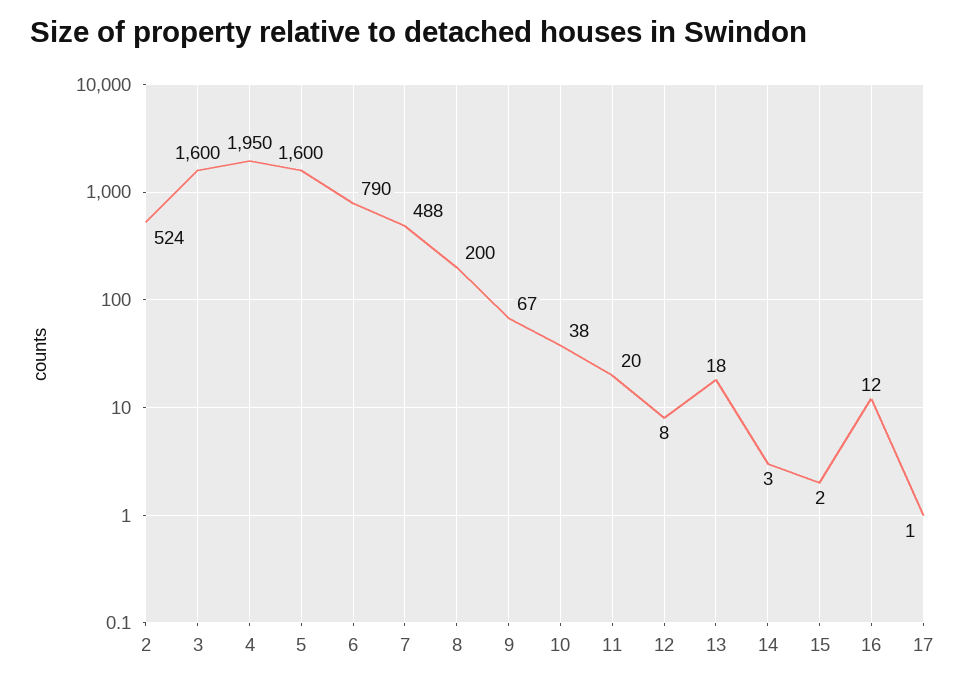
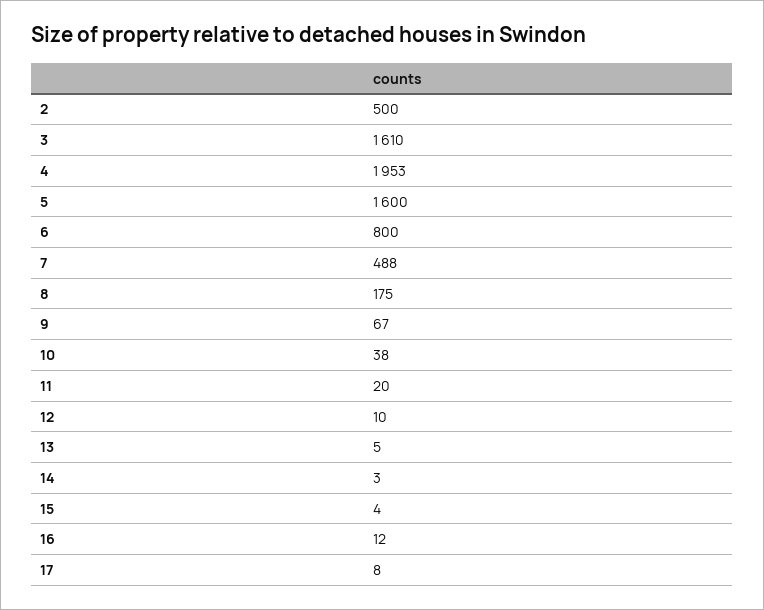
  {
-   "2": 524,
+   "2": 500,
-   "3": 1600,
+   "3": 1610,
-   "4": 1950,
+   "4": 1953,
    "5": 1600,
-   "6": 790,
+   "6": 800,
    "7": 488,
-   "8": 200,
+   "8": 175,
    "9": 67,
    "10": 38,
    "11": 20,
-   "12": 8,
+   "12": 10,
-   "13": 18,
+   "13": 5,
    "14": 3,
-   "15": 2,
+   "15": 4,
    "16": 12,
-   "17": 1
+   "17": 8
  }

